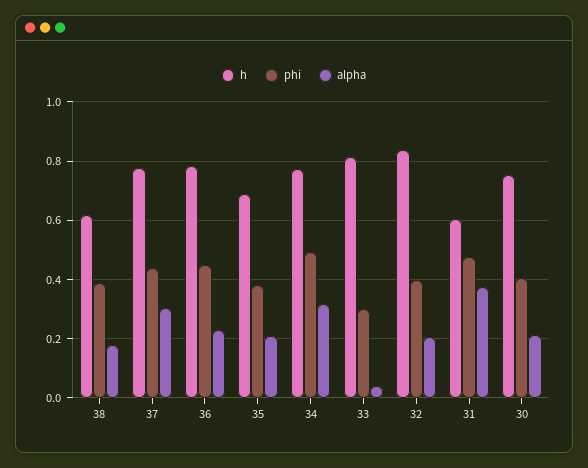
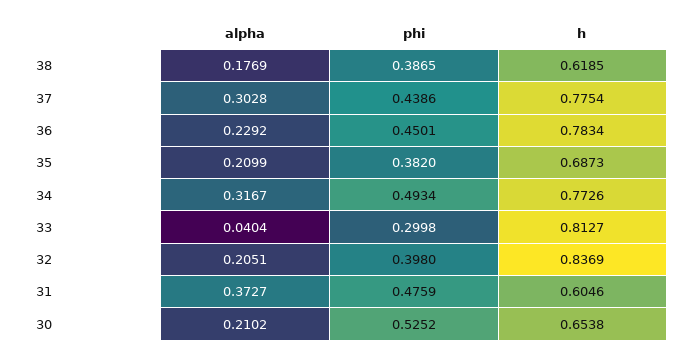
  {
    "h": {
      "38": 0.6185,
      "37": 0.7754,
      "36": 0.7834,
      "35": 0.6873,
      "34": 0.7726,
      "33": 0.8127,
      "32": 0.8369,
      "31": 0.6046,
-     "30": 0.75
+     "30": 0.6538
    },
    "phi": {
      "38": 0.3865,
      "37": 0.4386,
      "36": 0.4501,
      "35": 0.382,
      "34": 0.4934,
      "33": 0.2998,
      "32": 0.398,
      "31": 0.4759,
-     "30": 0.4
+     "30": 0.5252
    },
    "alpha": {
      "38": 0.1769,
      "37": 0.3028,
      "36": 0.2292,
      "35": 0.2099,
      "34": 0.3167,
      "33": 0.0404,
      "32": 0.2051,
      "31": 0.3727,
      "30": 0.2102
    }
  }

